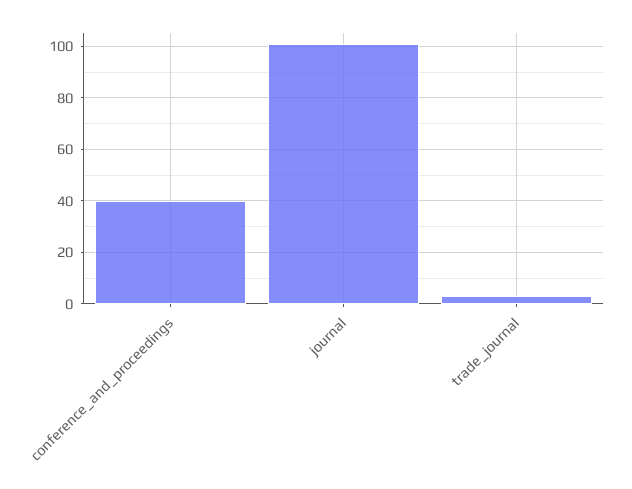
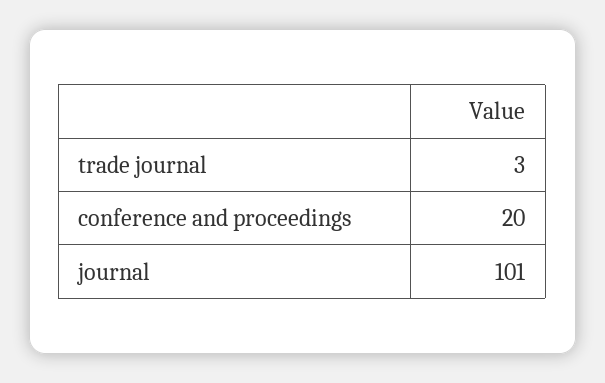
  {
-   "conference_and_proceedings": 40,
+   "conference_and_proceedings": 20,
    "journal": 101,
    "trade_journal": 3
  }

